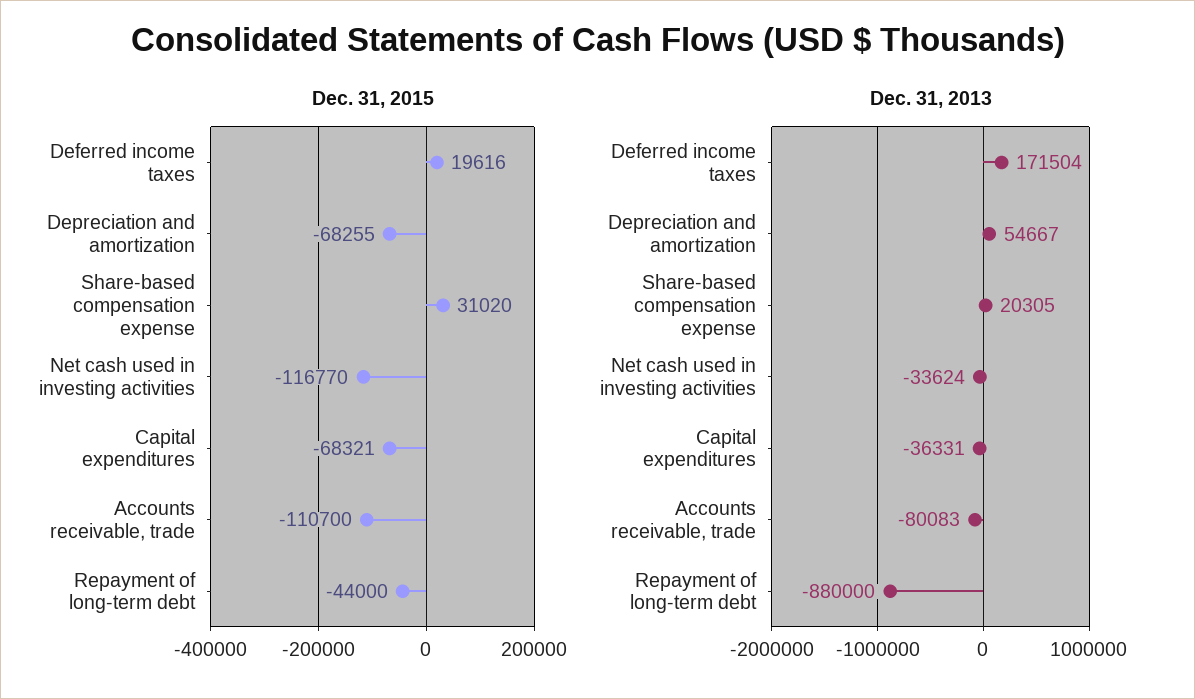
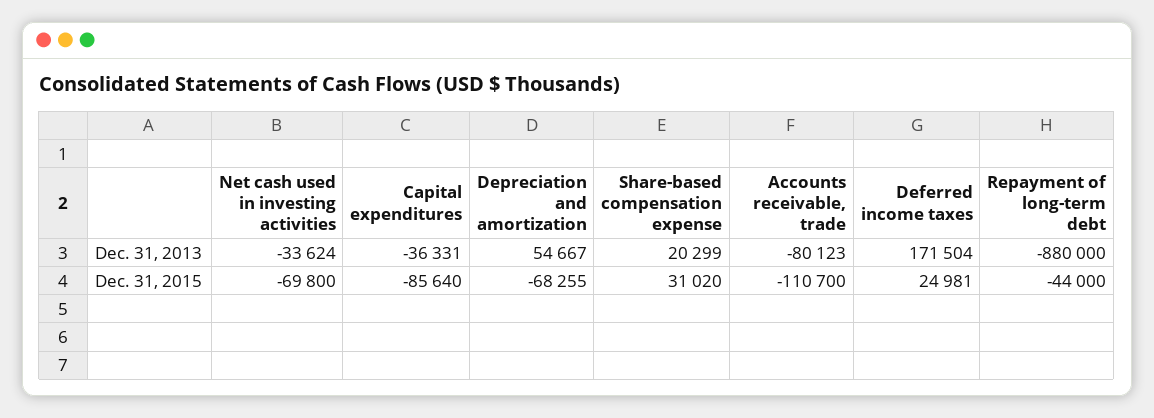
  {
    "Dec. 31, 2015": {
-     "Deferred income taxes": 19616,
+     "Deferred income taxes": 24981,
      "Depreciation and amortization": -68255,
      "Share-based compensation expense": 31020,
-     "Net cash used in investing activities": -116770,
+     "Net cash used in investing activities": -69800,
-     "Capital expenditures": -68321,
+     "Capital expenditures": -85640,
      "Accounts receivable, trade": -110700,
      "Repayment of long-term debt": -44000
    },
    "Dec. 31, 2013": {
      "Deferred income taxes": 171504,
      "Depreciation and amortization": 54667,
-     "Share-based compensation expense": 20305,
+     "Share-based compensation expense": 20299,
      "Net cash used in investing activities": -33624,
      "Capital expenditures": -36331,
-     "Accounts receivable, trade": -80083,
+     "Accounts receivable, trade": -80123,
      "Repayment of long-term debt": -880000
    }
  }

